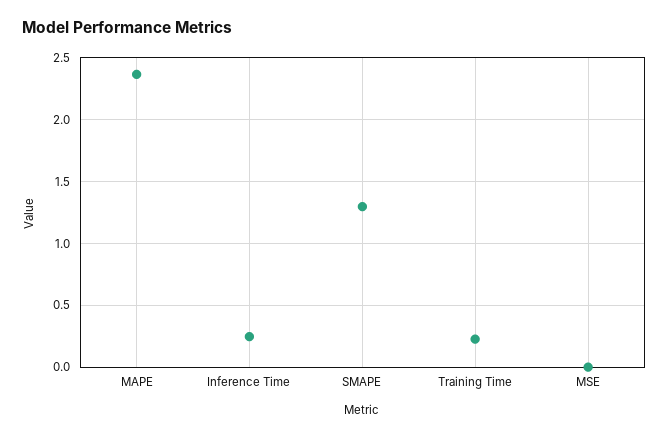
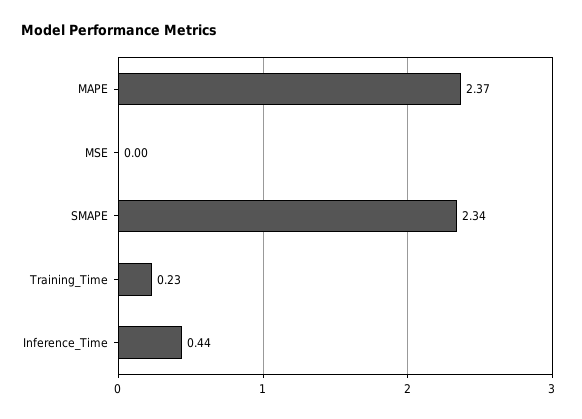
  {
    "MAPE": 2.37,
-   "Inference Time": 0.25,
+   "Inference Time": 0.44,
-   "SMAPE": 1.3,
+   "SMAPE": 2.34,
    "Training Time": 0.23,
    "MSE": 0
  }

